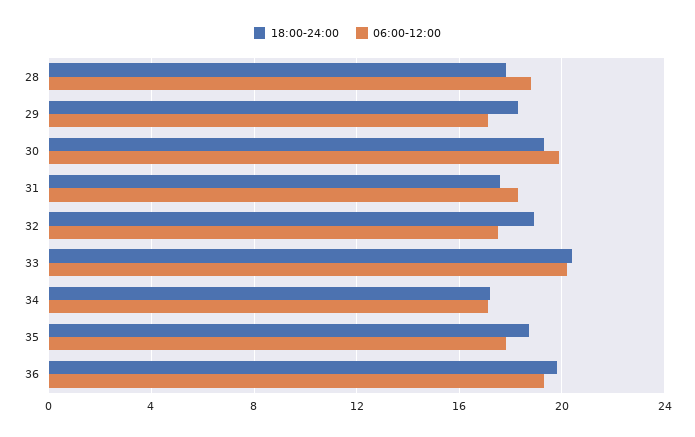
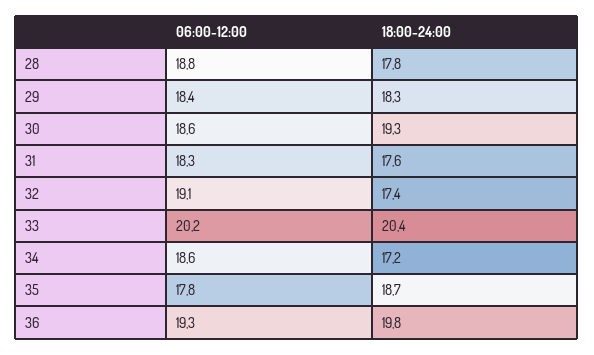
  {
    "18:00-24:00": {
      "28": 17.8,
      "29": 18.3,
      "30": 19.3,
      "31": 17.6,
-     "32": 19,
+     "32": 17.4,
      "33": 20.4,
      "34": 17.2,
      "35": 18.7,
      "36": 19.8
    },
    "06:00-12:00": {
      "28": 18.8,
-     "29": 17,
+     "29": 18.4,
-     "30": 20,
+     "30": 18.6,
      "31": 18.3,
-     "32": 17.5,
+     "32": 19.1,
      "33": 20.2,
-     "34": 17,
+     "34": 18.6,
      "35": 17.8,
      "36": 19.3
    }
  }

